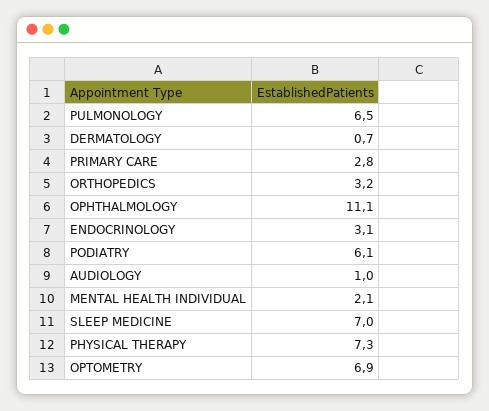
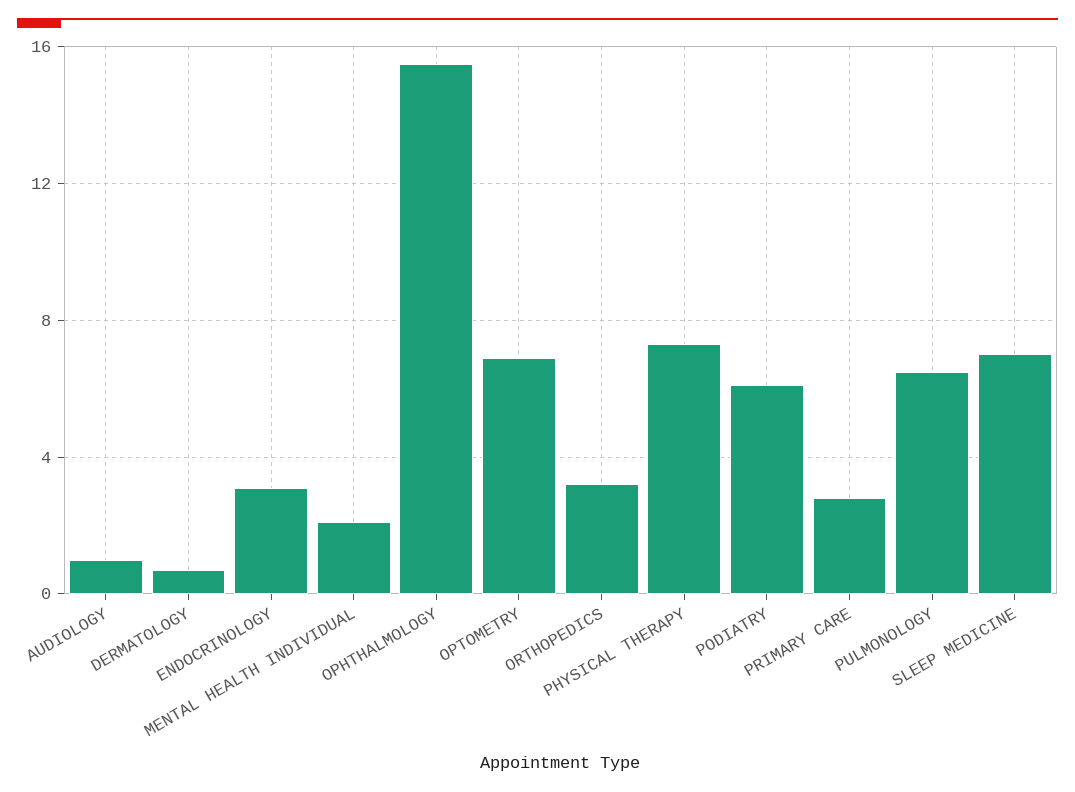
  {
    "PULMONOLOGY": 6.5,
    "DERMATOLOGY": 0.7,
    "PRIMARY CARE": 2.8,
    "ORTHOPEDICS": 3.2,
-   "OPHTHALMOLOGY": 11.1,
+   "OPHTHALMOLOGY": 15.5,
    "ENDOCRINOLOGY": 3.1,
    "PODIATRY": 6.1,
    "AUDIOLOGY": 1,
    "MENTAL HEALTH INDIVIDUAL": 2.1,
    "SLEEP MEDICINE": 7,
    "PHYSICAL THERAPY": 7.3,
    "OPTOMETRY": 6.9
  }

